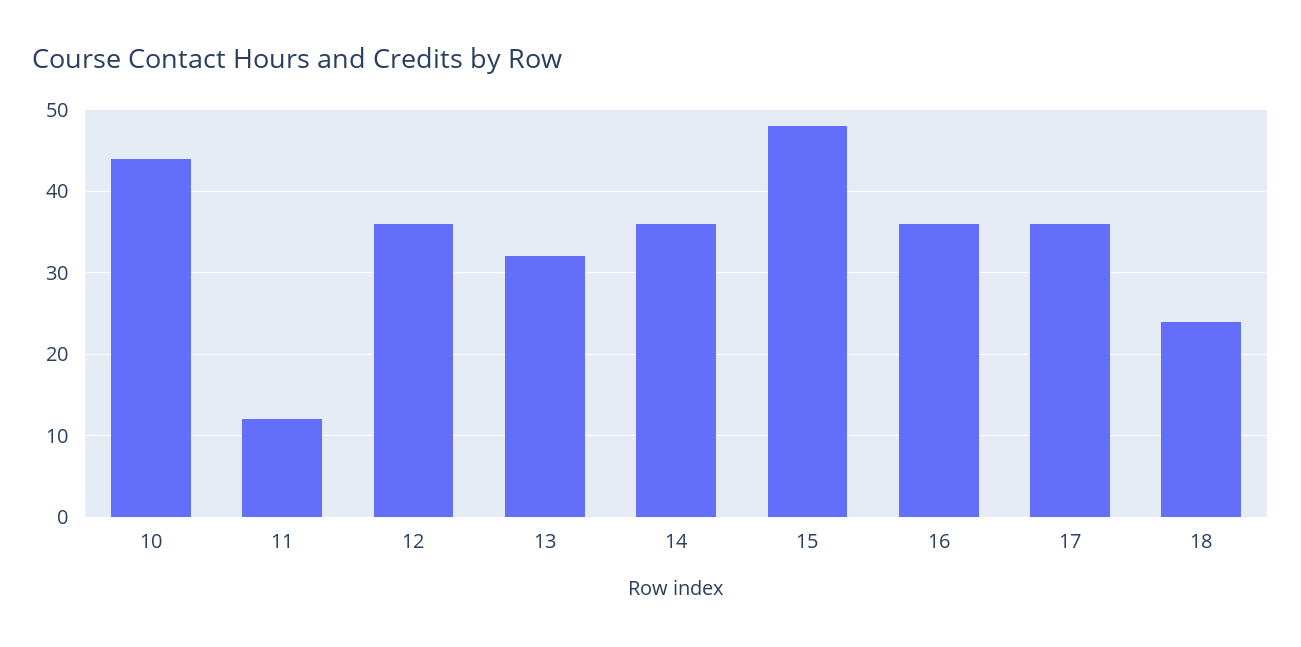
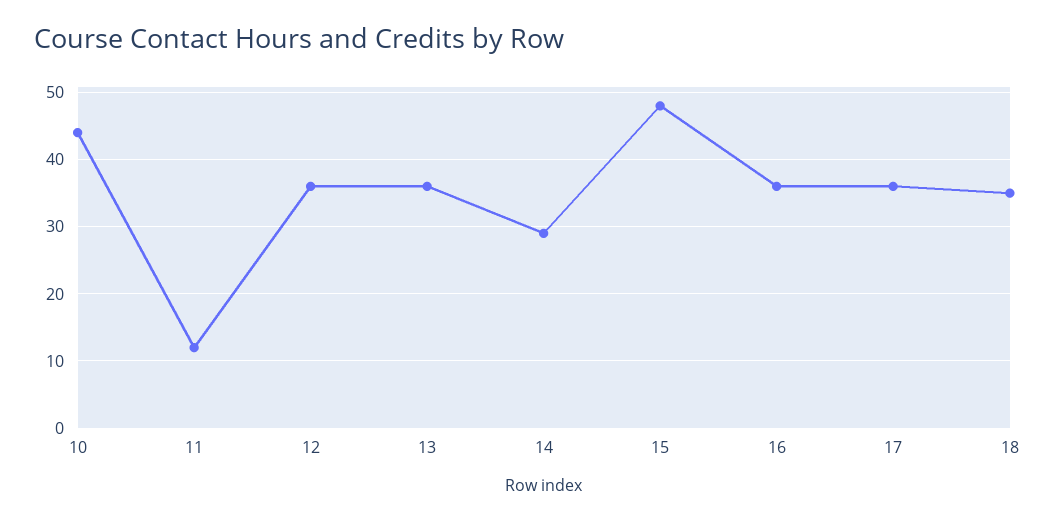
  {
    "10": 44,
    "11": 12,
    "12": 36,
-   "13": 32,
+   "13": 36,
-   "14": 36,
+   "14": 29,
    "15": 48,
    "16": 36,
    "17": 36,
-   "18": 24
+   "18": 35
  }

